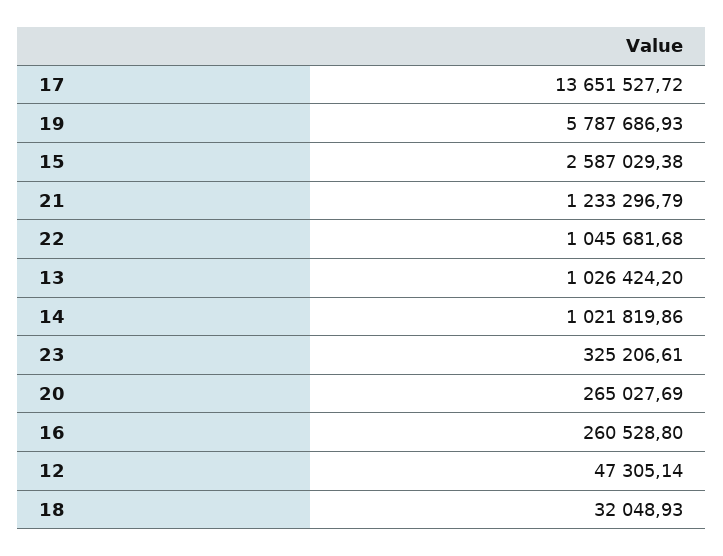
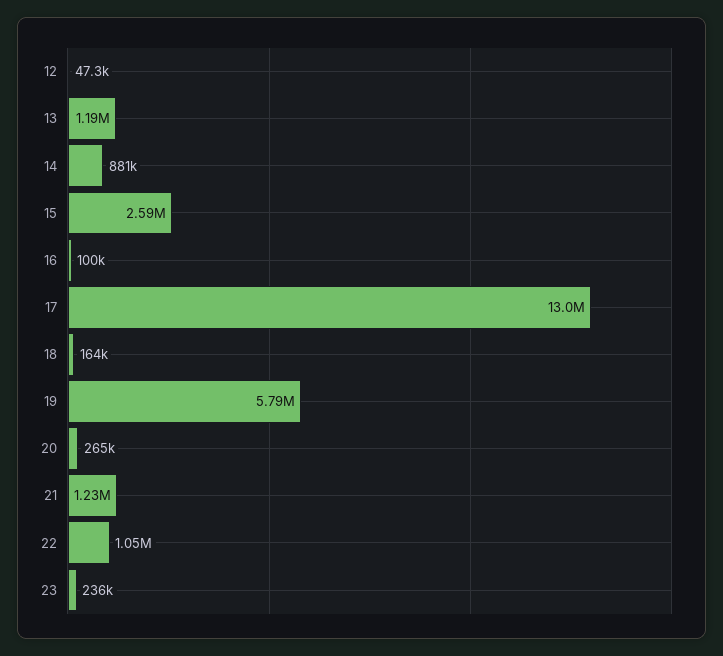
  {
-   "17": 13651527.72,
+   "17": 13000000,
    "19": 5787686.93,
    "15": 2587029.38,
    "21": 1233296.79,
    "22": 1045681.68,
-   "13": 1026424.2,
+   "13": 1190000,
-   "14": 1021819.86,
+   "14": 881000,
-   "23": 325206.61,
+   "23": 236000,
    "20": 265027.69,
-   "16": 260528.8,
+   "16": 100000,
    "12": 47305.14,
-   "18": 32048.93
+   "18": 164000
  }

